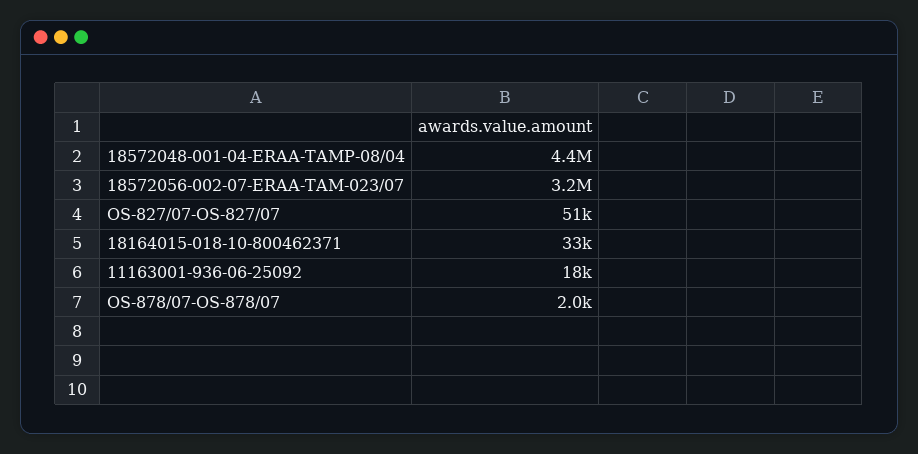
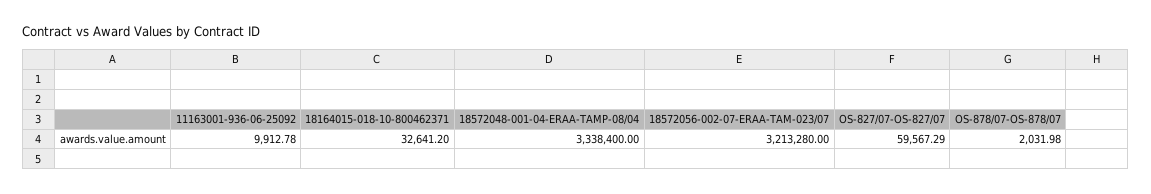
  {
-   "18572048-001-04-ERAA-TAMP-08/04": 4400000,
+   "18572048-001-04-ERAA-TAMP-08/04": 3338400,
    "18572056-002-07-ERAA-TAM-023/07": 3213280,
-   "OS-827/07-OS-827/07": 51000,
+   "OS-827/07-OS-827/07": 59567.29,
    "18164015-018-10-800462371": 32641.2,
-   "11163001-936-06-25092": 18000,
+   "11163001-936-06-25092": 9912.78,
    "OS-878/07-OS-878/07": 2031.98
  }

